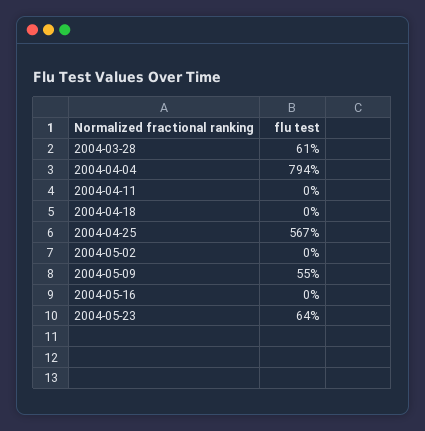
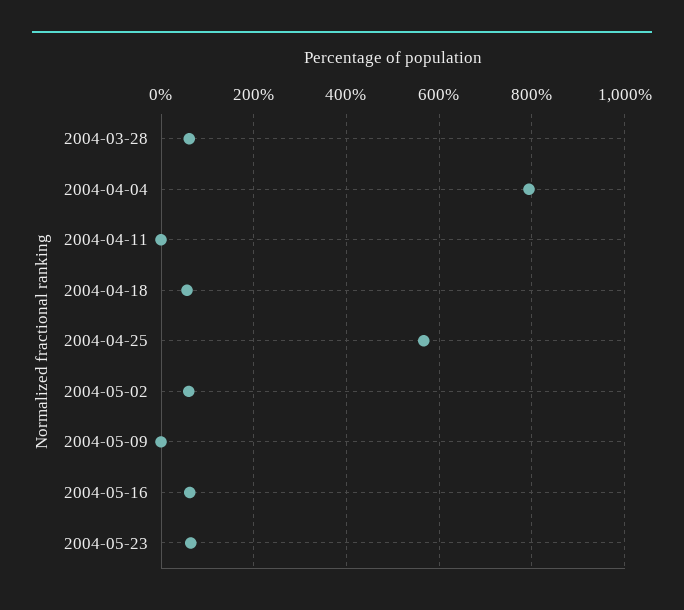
  {
    "2004-03-28": 61,
    "2004-04-04": 794,
    "2004-04-11": 0,
-   "2004-04-18": 0,
+   "2004-04-18": 60,
    "2004-04-25": 567,
-   "2004-05-02": 0,
+   "2004-05-02": 60,
-   "2004-05-09": 55,
+   "2004-05-09": 0,
-   "2004-05-16": 0,
+   "2004-05-16": 60,
    "2004-05-23": 64
  }

